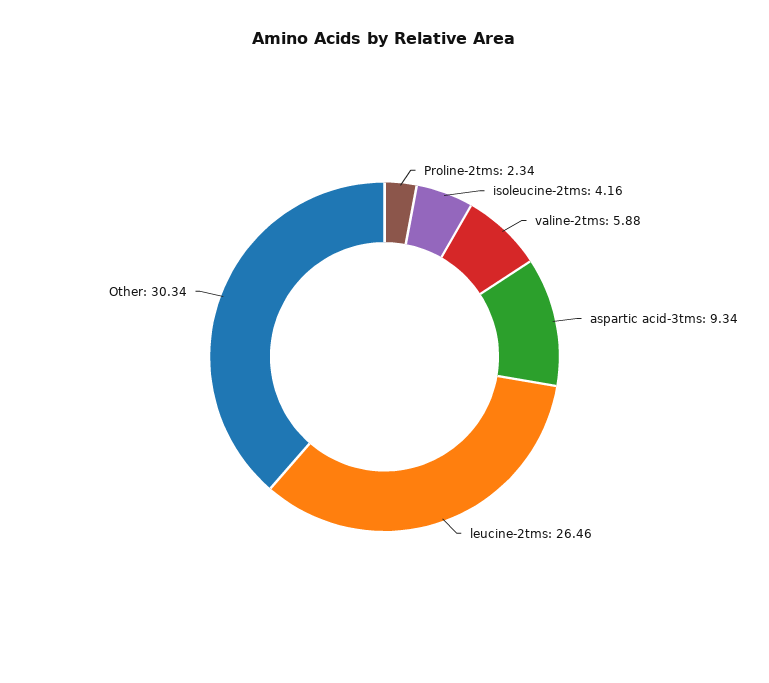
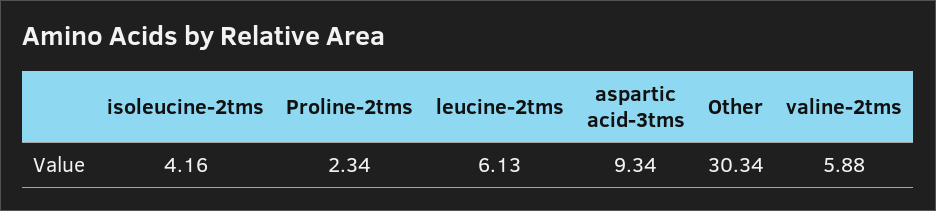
  {
    "Proline-2tms": 2.34,
    "isoleucine-2tms": 4.16,
    "valine-2tms": 5.88,
    "aspartic acid-3tms": 9.34,
-   "leucine-2tms": 26.46,
+   "leucine-2tms": 6.13,
    "Other": 30.34
  }

